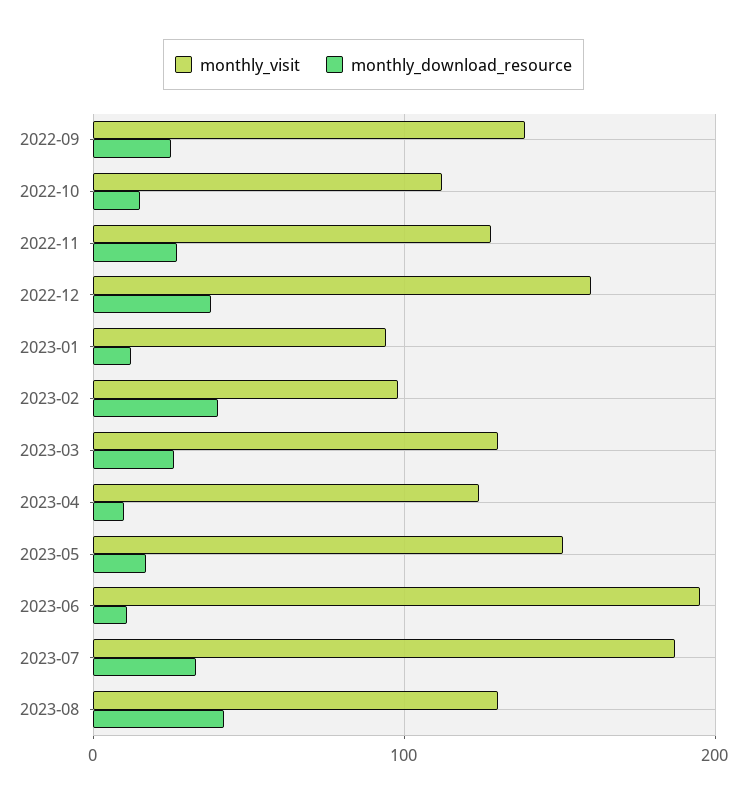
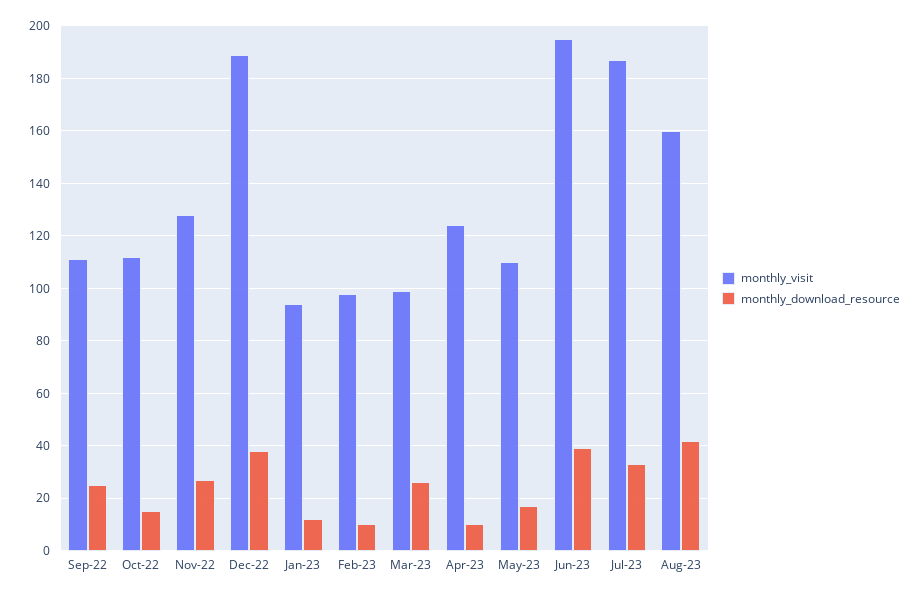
  {
    "monthly_visit": {
-     "2022-09": 140,
+     "2022-09": 110,
      "2022-10": 110,
      "2022-11": 130,
-     "2022-12": 160,
+     "2022-12": 190,
      "2023-01": 95,
      "2023-02": 100,
-     "2023-03": 130,
+     "2023-03": 100,
      "2023-04": 125,
-     "2023-05": 150,
+     "2023-05": 110,
      "2023-06": 195,
      "2023-07": 185,
-     "2023-08": 130
+     "2023-08": 160
    },
    "monthly_download_resource": {
      "2022-09": 25,
      "2022-10": 15,
      "2022-11": 25,
      "2022-12": 40,
      "2023-01": 10,
-     "2023-02": 40,
+     "2023-02": 10,
      "2023-03": 25,
      "2023-04": 10,
      "2023-05": 15,
-     "2023-06": 10,
+     "2023-06": 40,
      "2023-07": 35,
      "2023-08": 40
    }
  }

